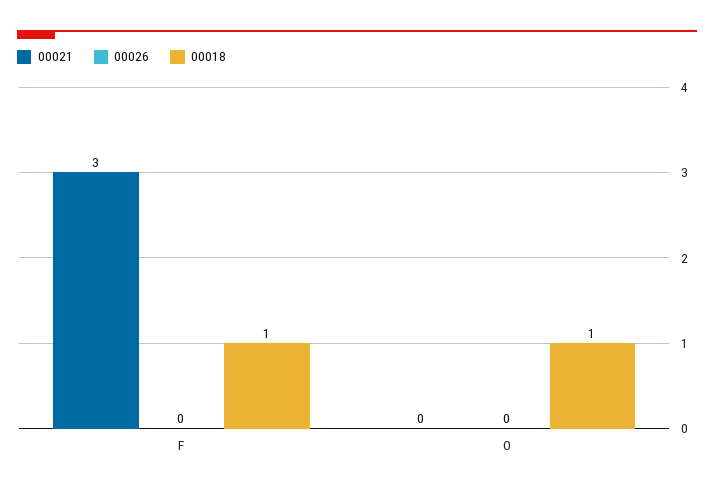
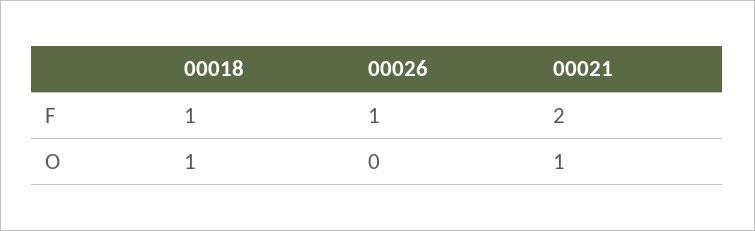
  {
    "00021": {
-     "F": 3,
+     "F": 2,
-     "O": 0
+     "O": 1
    },
    "00026": {
-     "F": 0,
+     "F": 1,
      "O": 0
    },
    "00018": {
      "F": 1,
      "O": 1
    }
  }

